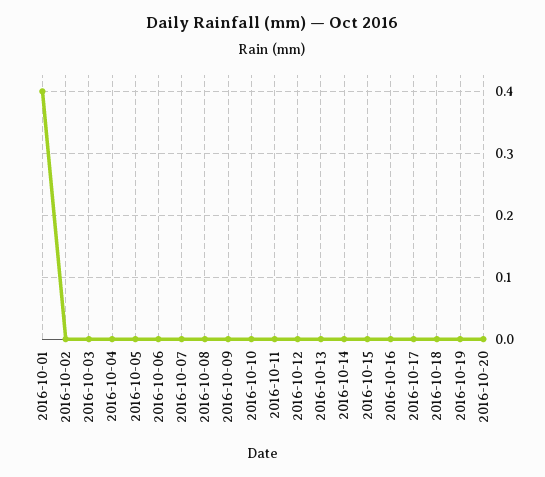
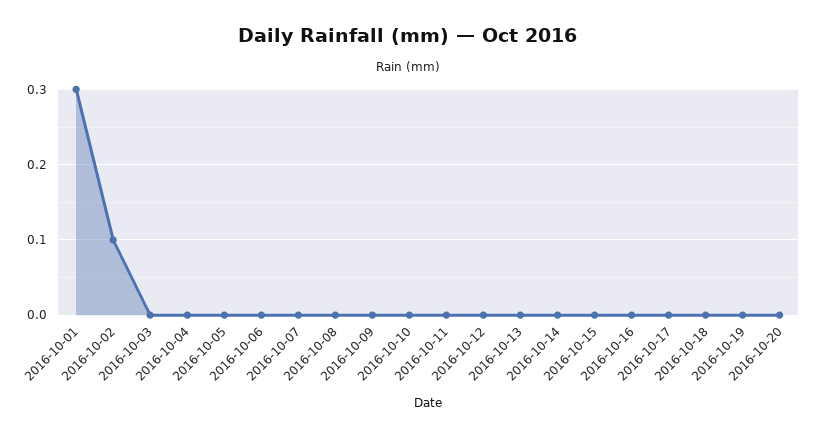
  {
-   "2016-10-01": 0.4,
+   "2016-10-01": 0.3,
-   "2016-10-02": 0,
+   "2016-10-02": 0.1,
    "2016-10-03": 0,
    "2016-10-04": 0,
    "2016-10-05": 0,
    "2016-10-06": 0,
    "2016-10-07": 0,
    "2016-10-08": 0,
    "2016-10-09": 0,
    "2016-10-10": 0,
    "2016-10-11": 0,
    "2016-10-12": 0,
    "2016-10-13": 0,
    "2016-10-14": 0,
    "2016-10-15": 0,
    "2016-10-16": 0,
    "2016-10-17": 0,
    "2016-10-18": 0,
    "2016-10-19": 0,
    "2016-10-20": 0
  }

